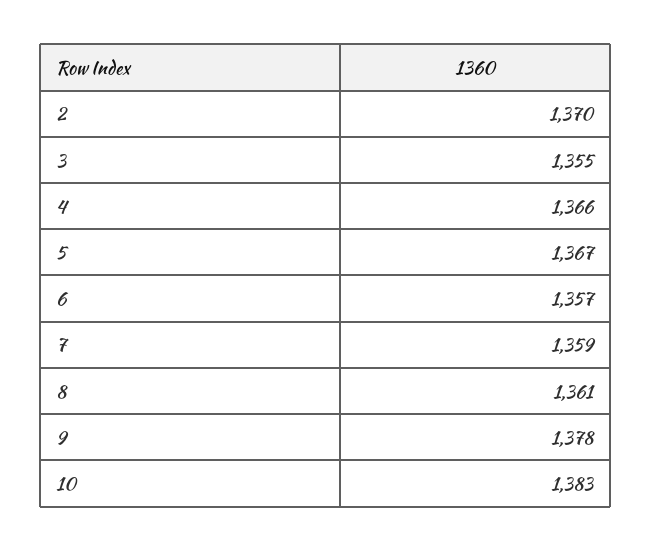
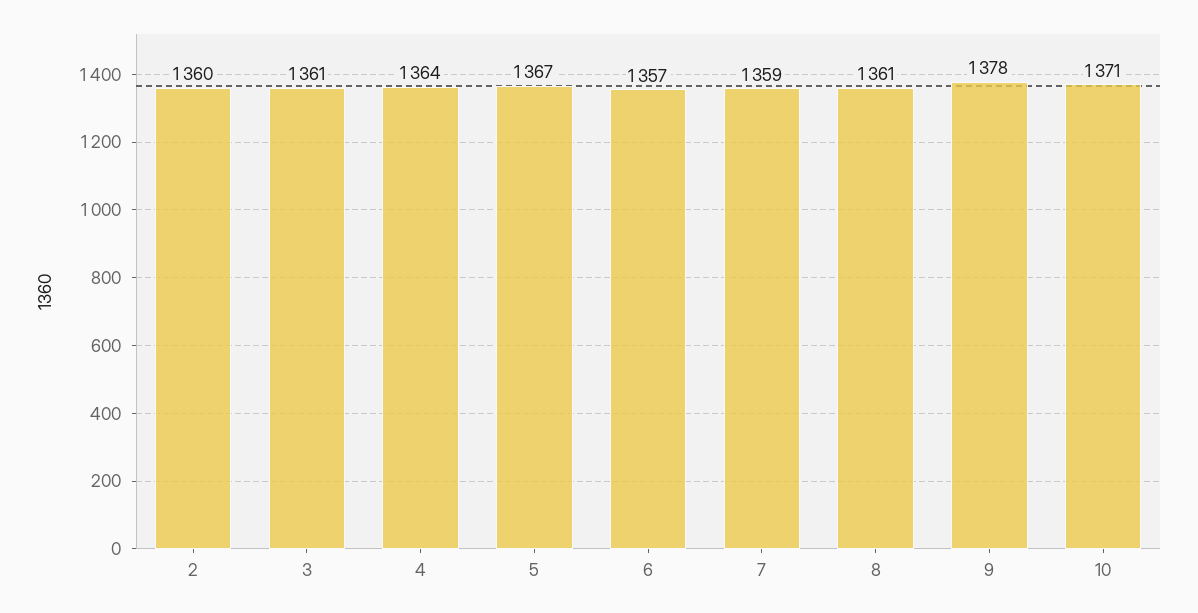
  {
-   "2": 1370,
+   "2": 1360,
-   "3": 1355,
+   "3": 1361,
-   "4": 1366,
+   "4": 1364,
    "5": 1367,
    "6": 1357,
    "7": 1359,
    "8": 1361,
    "9": 1378,
-   "10": 1383
+   "10": 1371
  }

